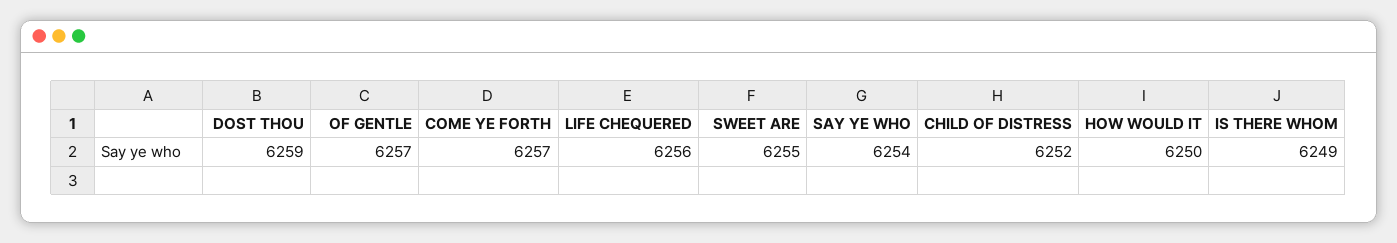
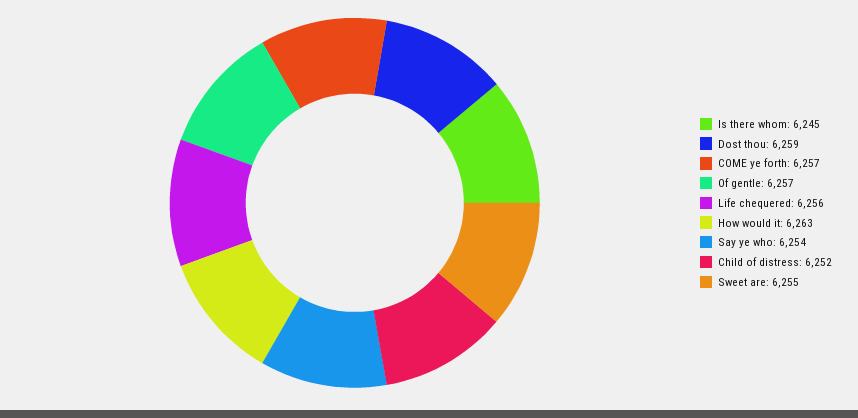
  {
    "DOST THOU": 6259,
    "OF GENTLE": 6257,
    "COME YE FORTH": 6257,
    "LIFE CHEQUERED": 6256,
    "SWEET ARE": 6255,
    "SAY YE WHO": 6254,
    "CHILD OF DISTRESS": 6252,
-   "HOW WOULD IT": 6250,
+   "HOW WOULD IT": 6263,
-   "IS THERE WHOM": 6249
+   "IS THERE WHOM": 6245
  }

